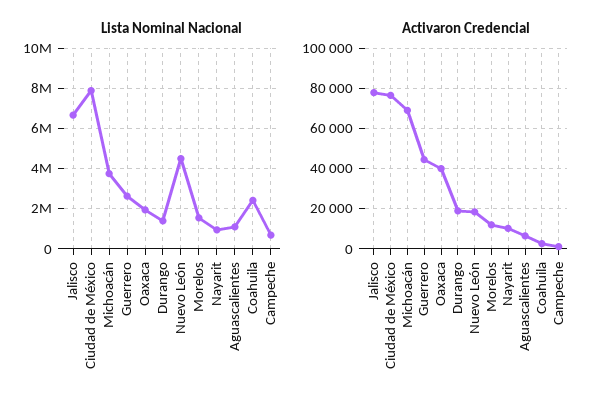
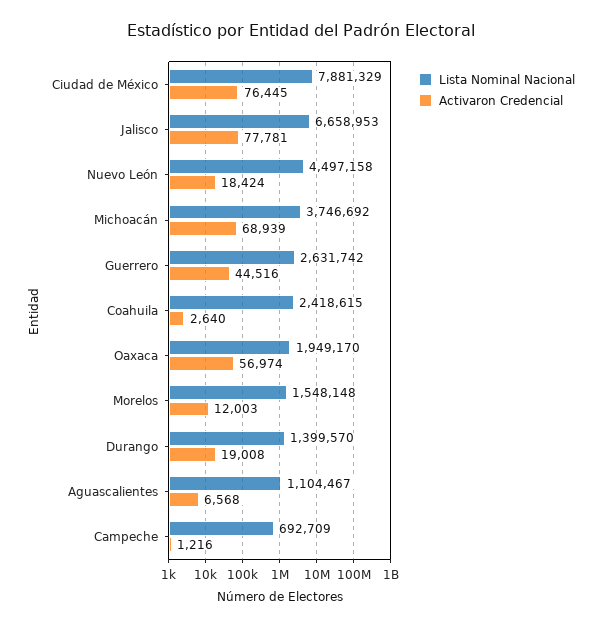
  {
    "Lista Nominal Nacional": {
      "Jalisco": 6658953,
      "Ciudad de México": 7881329,
      "Michoacán": 3746692,
      "Guerrero": 2631742,
      "Oaxaca": 1949170,
      "Durango": 1399570,
      "Nuevo León": 4497158,
      "Morelos": 1548148,
-     "Nayarit": 1000000,
      "Aguascalientes": 1104467,
      "Coahuila": 2418615,
      "Campeche": 692709
    },
    "Activaron Credencial": {
      "Jalisco": 77781,
      "Ciudad de México": 76445,
      "Michoacán": 68939,
      "Guerrero": 44516,
-     "Oaxaca": 40000,
+     "Oaxaca": 56974,
      "Durango": 19008,
      "Nuevo León": 18424,
      "Morelos": 12003,
-     "Nayarit": 10000,
      "Aguascalientes": 6568,
      "Coahuila": 2640,
      "Campeche": 1216
    }
  }

